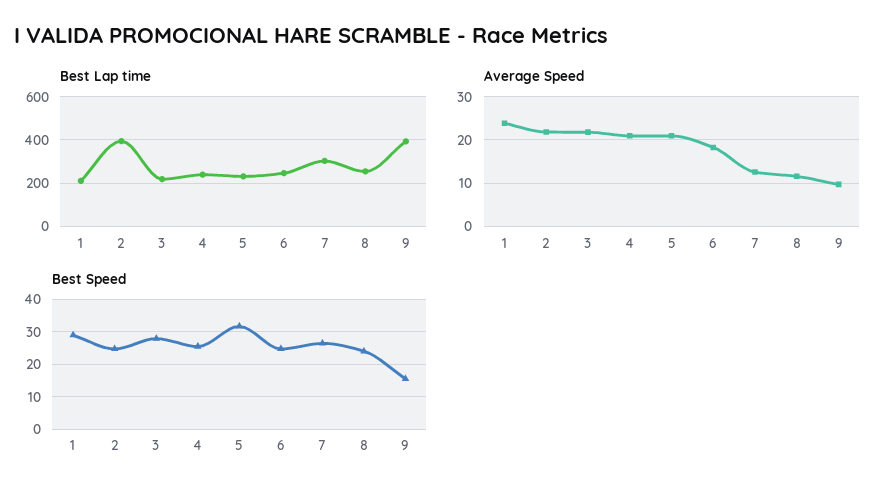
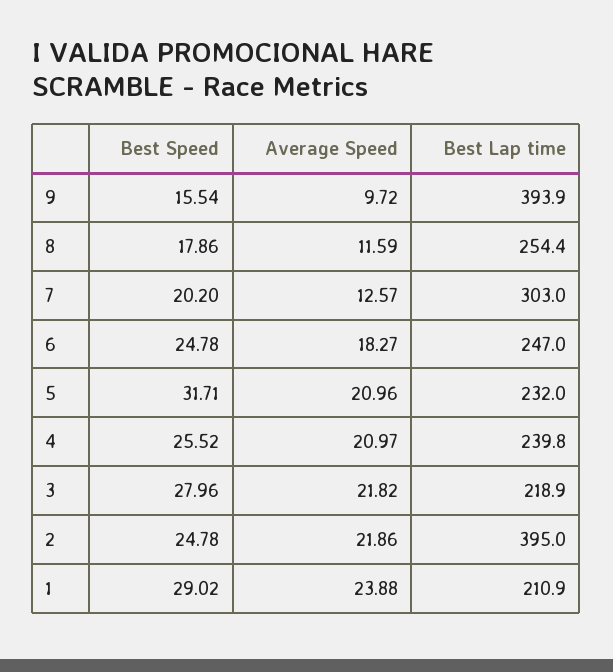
  {
    "Best Lap time": {
      "1": 210.9,
      "2": 395,
      "3": 218.9,
      "4": 239.8,
      "5": 232,
      "6": 247,
      "7": 303,
      "8": 254.4,
      "9": 393.9
    },
    "Average Speed": {
      "1": 23.88,
      "2": 21.86,
      "3": 21.82,
      "4": 20.97,
      "5": 20.96,
      "6": 18.27,
      "7": 12.57,
      "8": 11.59,
      "9": 9.72
    },
    "Best Speed": {
      "1": 29.02,
      "2": 24.78,
      "3": 27.96,
      "4": 25.52,
      "5": 31.71,
      "6": 24.78,
-     "7": 26,
+     "7": 20.2,
-     "8": 24,
+     "8": 17.86,
      "9": 15.54
    }
  }

